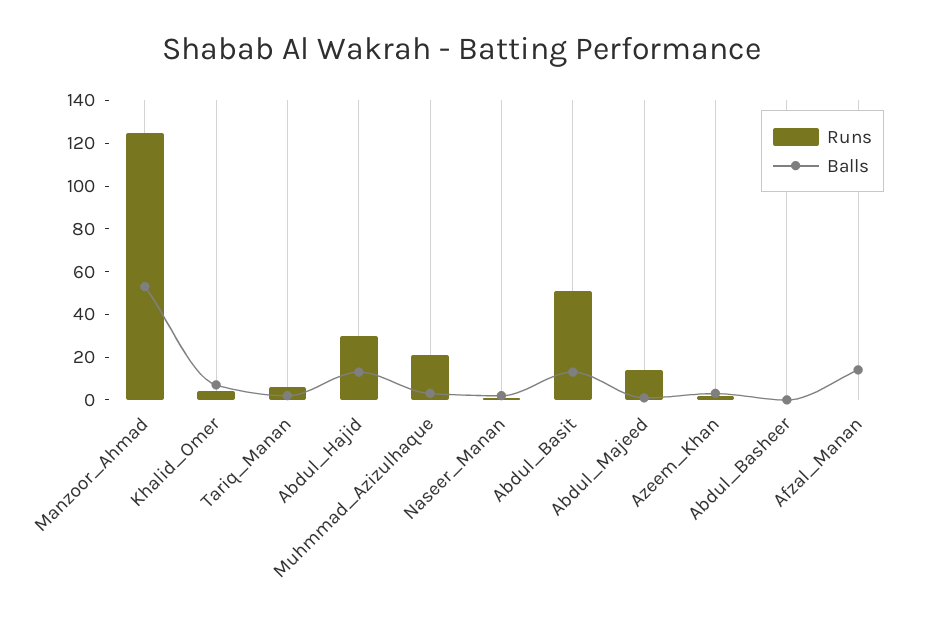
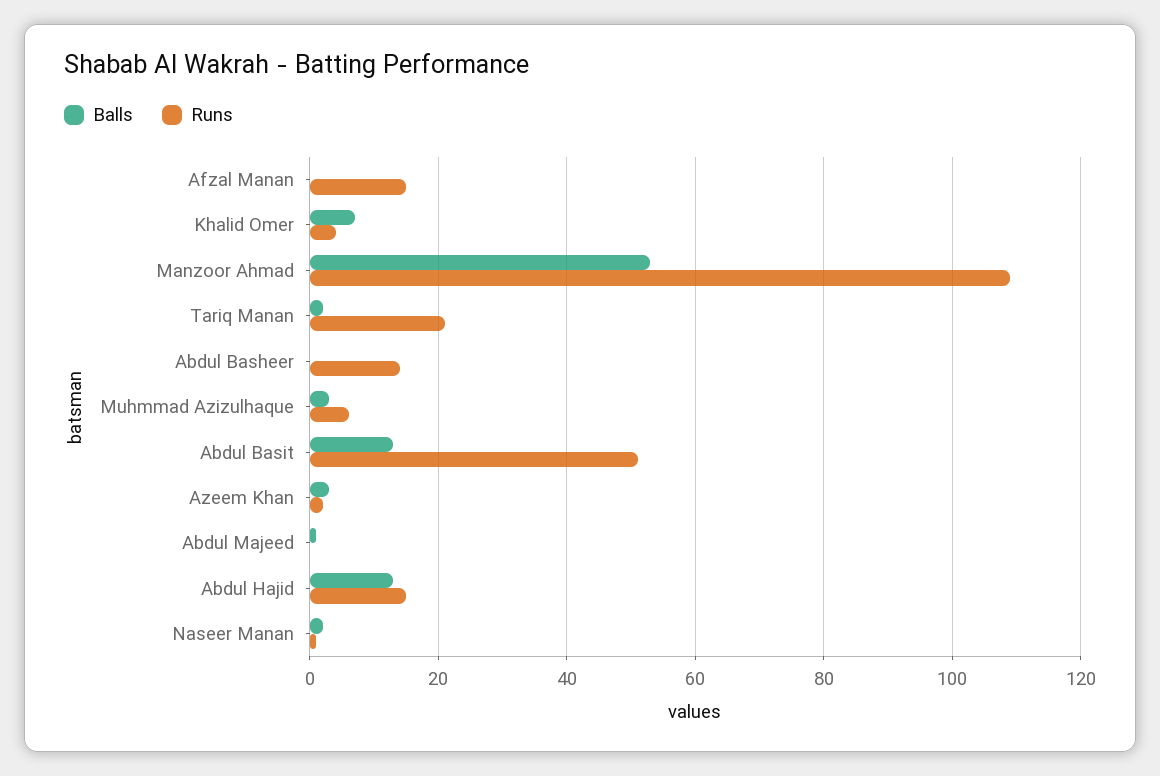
  {
    "Runs": {
-     "Manzoor_Ahmad": 125,
+     "Manzoor_Ahmad": 110,
      "Khalid_Omer": 5,
-     "Tariq_Manan": 5,
+     "Tariq_Manan": 20,
-     "Abdul_Hajid": 30,
+     "Abdul_Hajid": 15,
-     "Muhmmad_Azizulhaque": 20,
+     "Muhmmad_Azizulhaque": 5,
      "Naseer_Manan": 0,
      "Abdul_Basit": 50,
-     "Abdul_Majeed": 15,
+     "Abdul_Majeed": 0,
      "Azeem_Khan": 0,
-     "Abdul_Basheer": 0,
+     "Abdul_Basheer": 15,
-     "Afzal_Manan": 0
+     "Afzal_Manan": 15
    },
    "Balls": {
      "Manzoor_Ahmad": 55,
      "Khalid_Omer": 5,
      "Tariq_Manan": 0,
      "Abdul_Hajid": 15,
      "Muhmmad_Azizulhaque": 5,
      "Naseer_Manan": 0,
      "Abdul_Basit": 15,
      "Abdul_Majeed": 0,
      "Azeem_Khan": 5,
      "Abdul_Basheer": 0,
-     "Afzal_Manan": 15
+     "Afzal_Manan": 0
    }
  }

